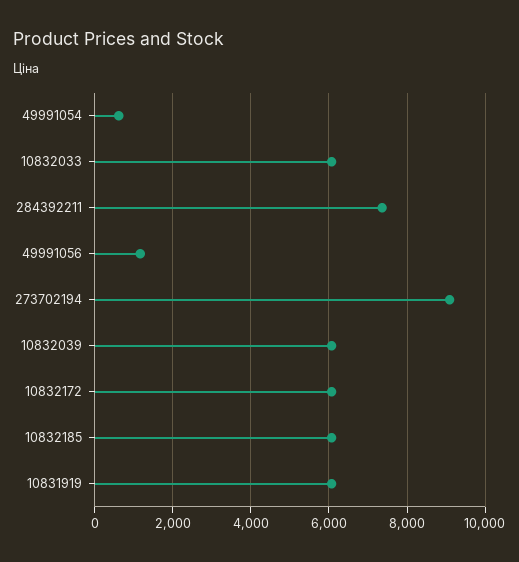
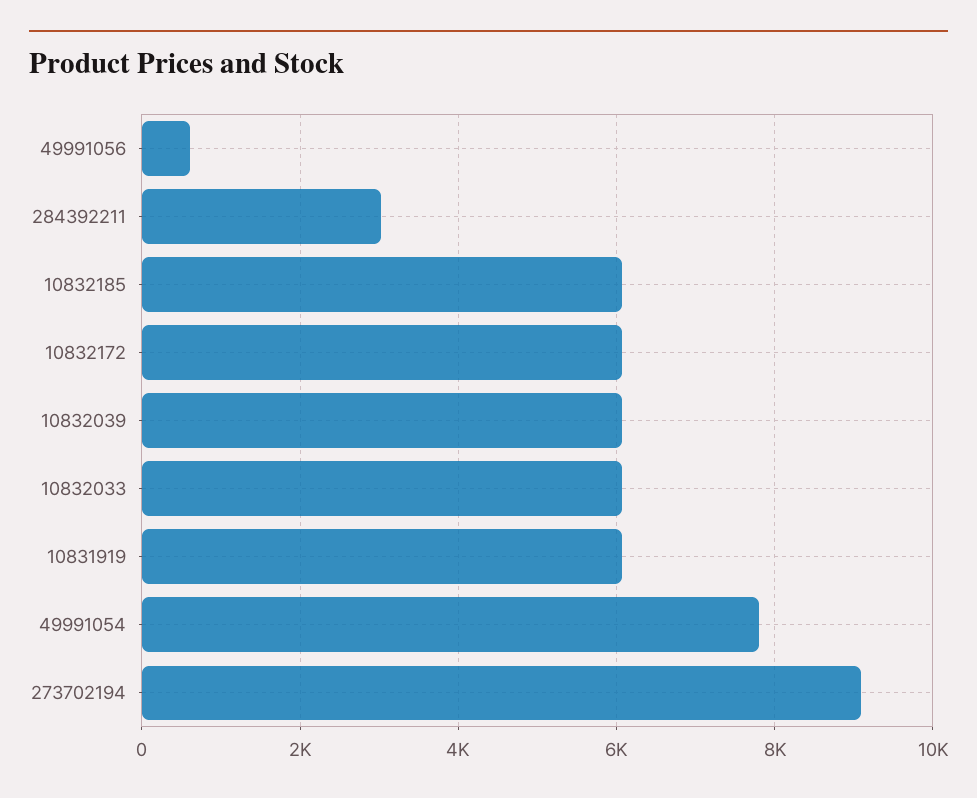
  {
-   "49991054": 600,
+   "49991054": 7800,
    "10832033": 6000,
-   "284392211": 7400,
+   "284392211": 3000,
-   "49991056": 1200,
+   "49991056": 600,
    "273702194": 9000,
    "10832039": 6000,
    "10832172": 6000,
    "10832185": 6000,
    "10831919": 6000
  }

